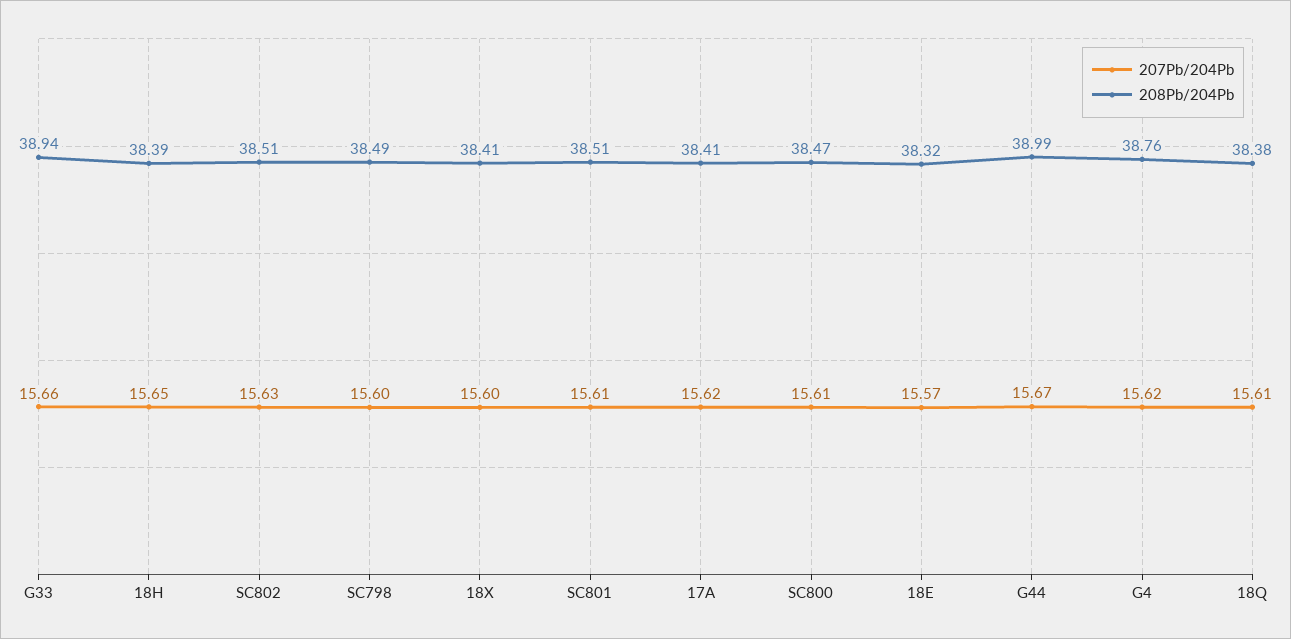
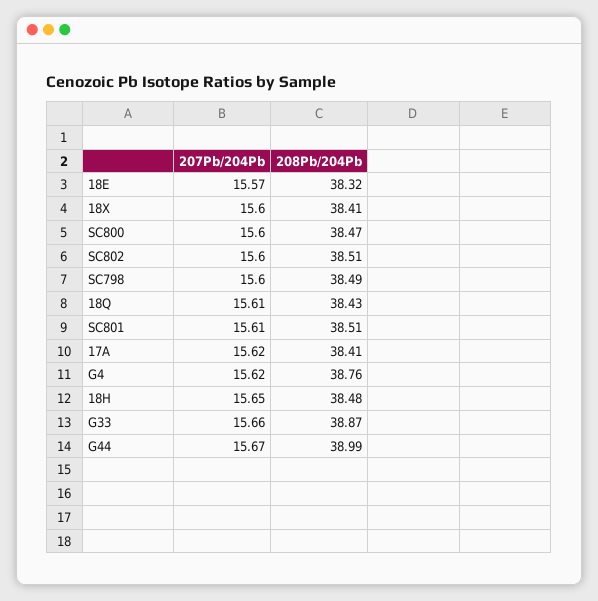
  {
    "207Pb/204Pb": {
      "G33": 15.66,
      "18H": 15.65,
-     "SC802": 15.63,
+     "SC802": 15.6,
      "SC798": 15.6,
      "18X": 15.6,
      "SC801": 15.61,
      "17A": 15.62,
-     "SC800": 15.61,
+     "SC800": 15.6,
      "18E": 15.57,
      "G44": 15.67,
      "G4": 15.62,
      "18Q": 15.61
    },
    "208Pb/204Pb": {
-     "G33": 38.94,
+     "G33": 38.87,
-     "18H": 38.39,
+     "18H": 38.48,
      "SC802": 38.51,
      "SC798": 38.49,
      "18X": 38.41,
      "SC801": 38.51,
      "17A": 38.41,
      "SC800": 38.47,
      "18E": 38.32,
      "G44": 38.99,
      "G4": 38.76,
-     "18Q": 38.38
+     "18Q": 38.43
    }
  }

